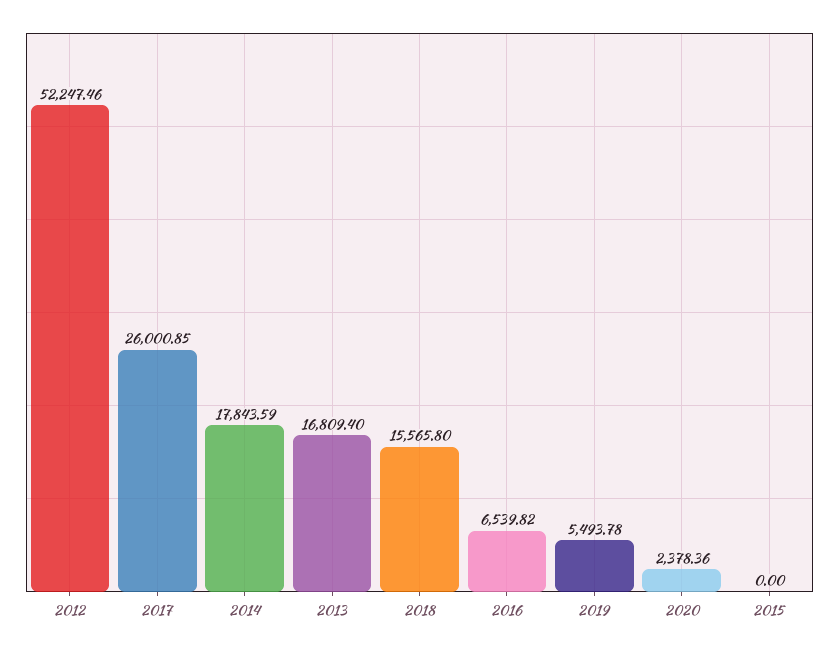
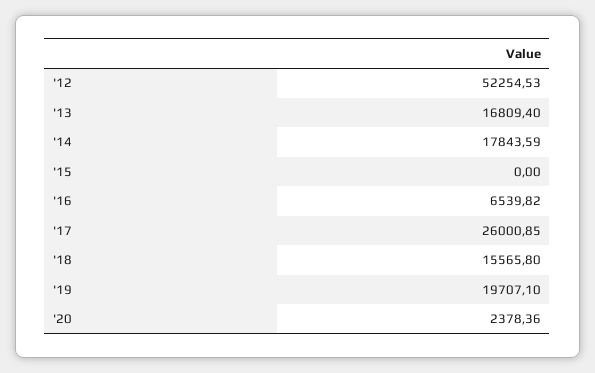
  {
-   "2012": 52247.46,
+   "2012": 52254.53,
    "2017": 26000.85,
    "2014": 17843.59,
    "2013": 16809.4,
    "2018": 15565.8,
    "2016": 6539.82,
-   "2019": 5493.78,
+   "2019": 19707.1,
    "2020": 2378.36,
    "2015": 0
  }

